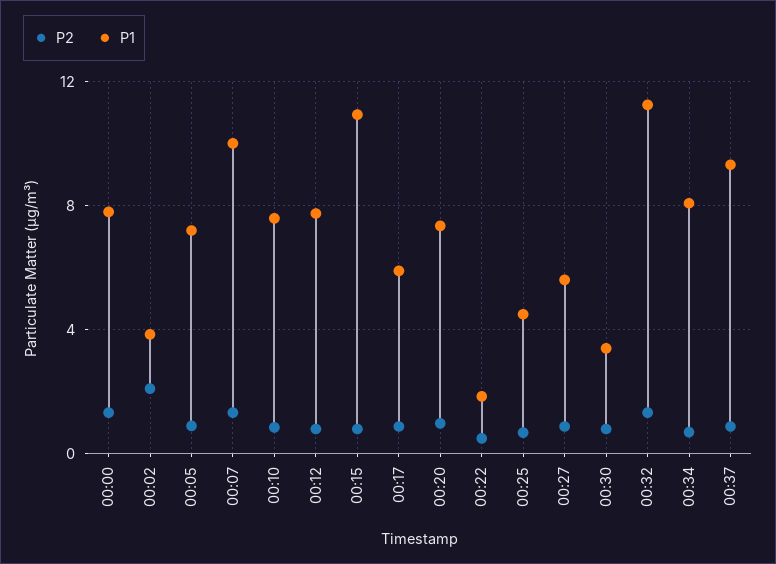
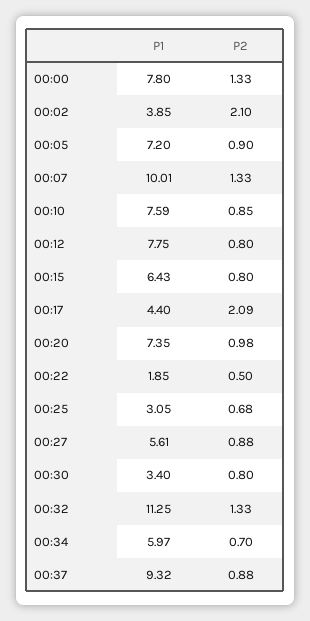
  {
    "P2": {
      "00:00": 1.33,
      "00:02": 2.1,
      "00:05": 0.9,
      "00:07": 1.33,
      "00:10": 0.85,
      "00:12": 0.8,
      "00:15": 0.8,
-     "00:17": 1,
+     "00:17": 2.09,
      "00:20": 0.98,
      "00:22": 0.5,
      "00:25": 0.68,
      "00:27": 0.88,
      "00:30": 0.8,
      "00:32": 1.33,
      "00:34": 0.7,
      "00:37": 0.88
    },
    "P1": {
      "00:00": 7.8,
      "00:02": 3.85,
      "00:05": 7.2,
      "00:07": 10.01,
      "00:10": 7.59,
      "00:12": 7.75,
-     "00:15": 11,
+     "00:15": 6.43,
-     "00:17": 6,
+     "00:17": 4.4,
      "00:20": 7.35,
      "00:22": 1.85,
-     "00:25": 4.5,
+     "00:25": 3.05,
      "00:27": 5.61,
      "00:30": 3.4,
      "00:32": 11.25,
-     "00:34": 8,
+     "00:34": 5.97,
      "00:37": 9.32
    }
  }

